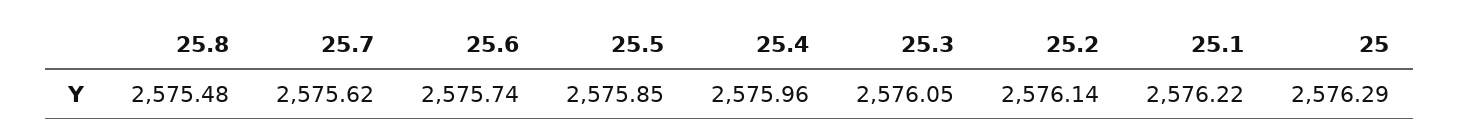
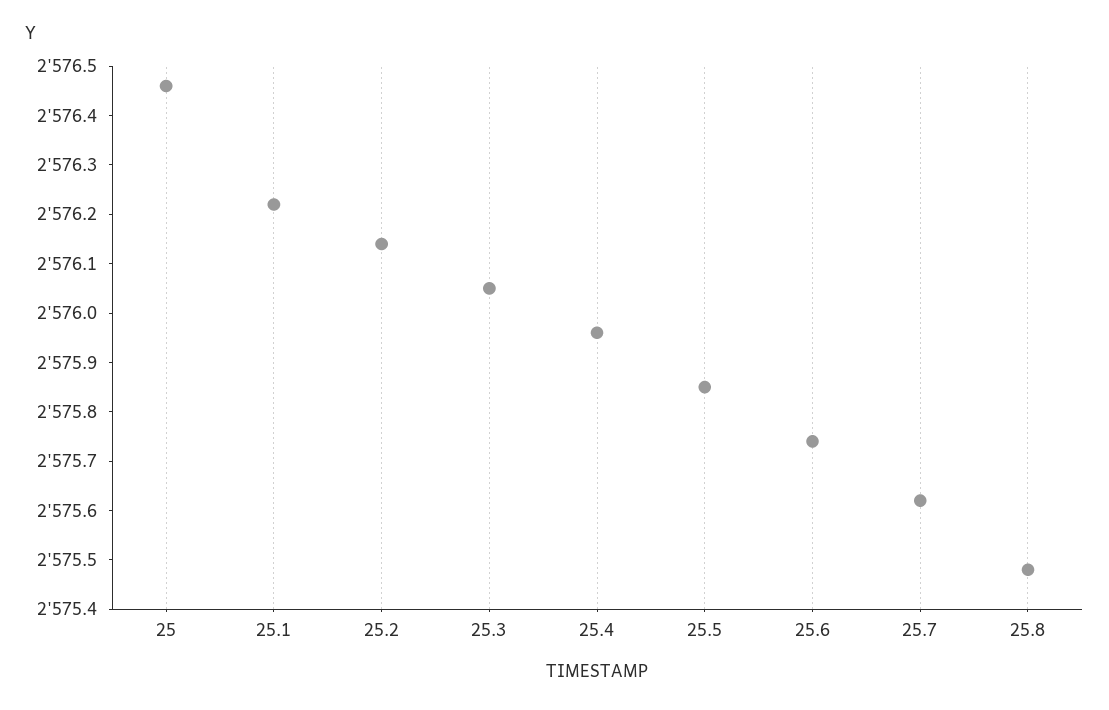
  {
    "25.8": 2575.48,
    "25.7": 2575.62,
    "25.6": 2575.74,
    "25.5": 2575.85,
    "25.4": 2575.96,
    "25.3": 2576.05,
    "25.2": 2576.14,
    "25.1": 2576.22,
-   "25": 2576.29
+   "25": 2576.45
  }

